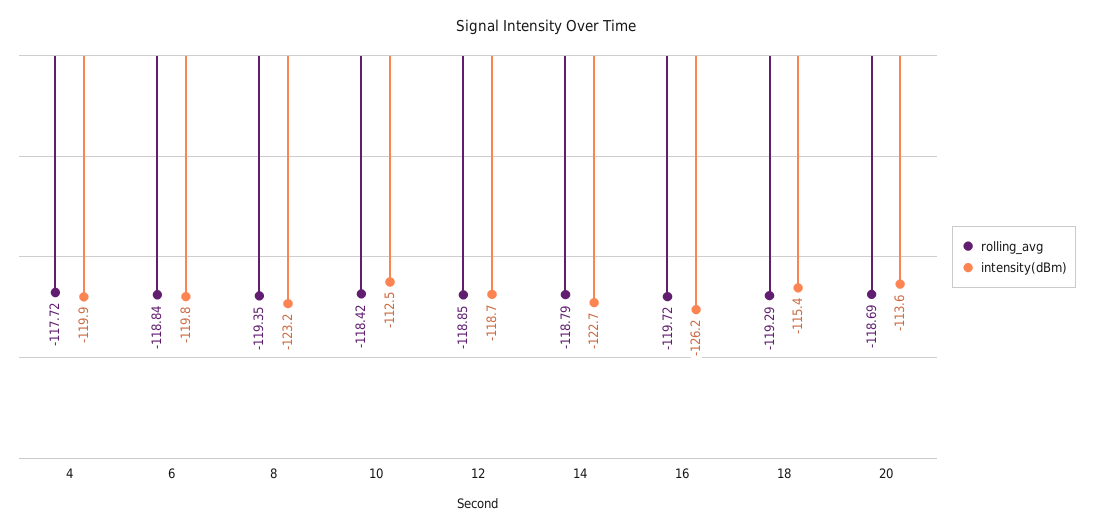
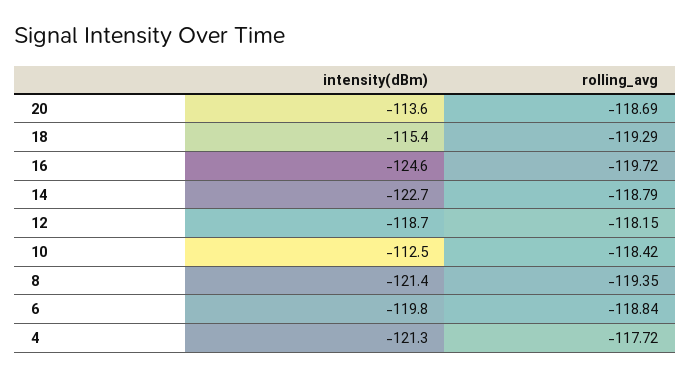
  {
    "rolling_avg": {
      "4": -117.72,
      "6": -118.84,
      "8": -119.35,
      "10": -118.42,
-     "12": -118.85,
+     "12": -118.15,
      "14": -118.79,
      "16": -119.72,
      "18": -119.29,
      "20": -118.69
    },
    "intensity(dBm)": {
-     "4": -119.9,
+     "4": -121.3,
      "6": -119.8,
-     "8": -123.2,
+     "8": -121.4,
      "10": -112.5,
      "12": -118.7,
      "14": -122.7,
-     "16": -126.2,
+     "16": -124.6,
      "18": -115.4,
      "20": -113.6
    }
  }

